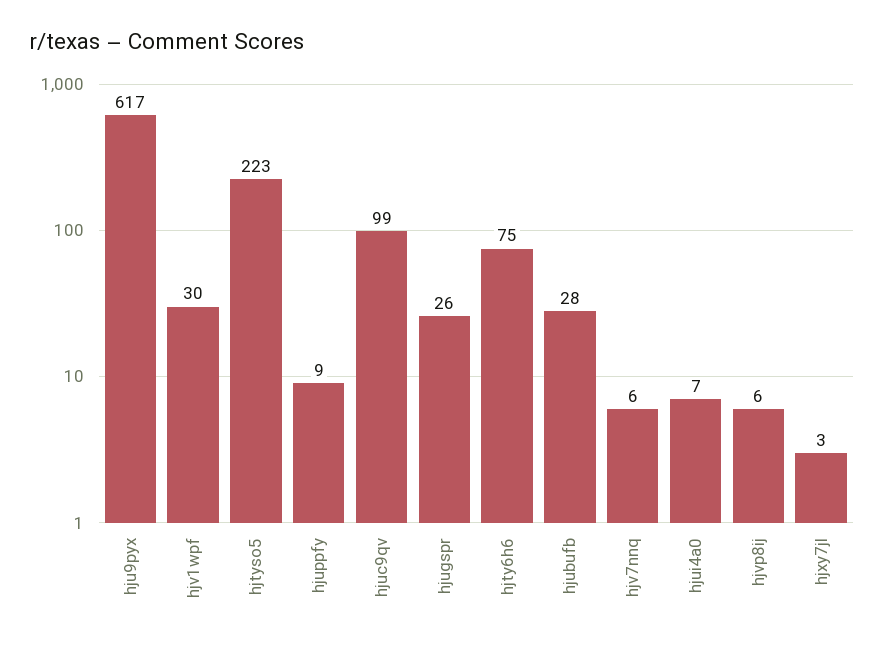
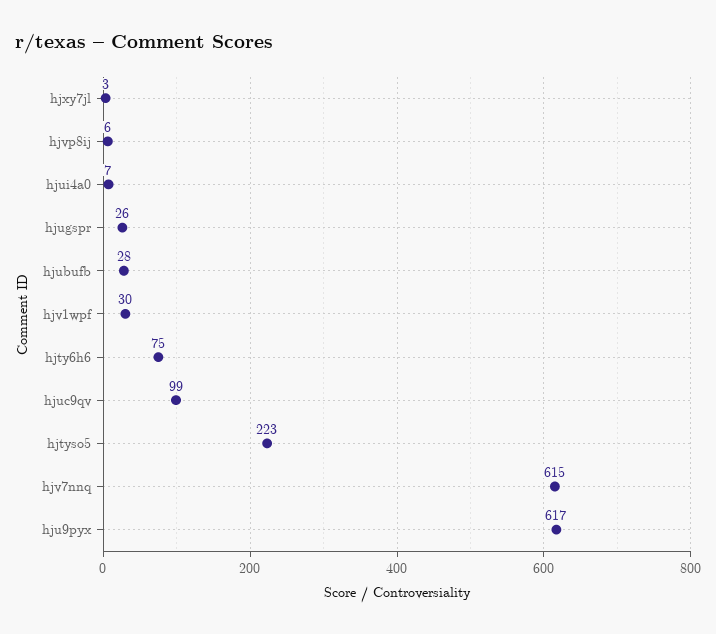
  {
    "hju9pyx": 617,
    "hjv1wpf": 30,
    "hjtyso5": 223,
-   "hjuppfy": 9,
    "hjuc9qv": 99,
    "hjugspr": 26,
    "hjty6h6": 75,
    "hjubufb": 28,
-   "hjv7nnq": 6,
+   "hjv7nnq": 615,
    "hjui4a0": 7,
    "hjvp8ij": 6,
    "hjxy7jl": 3
  }

